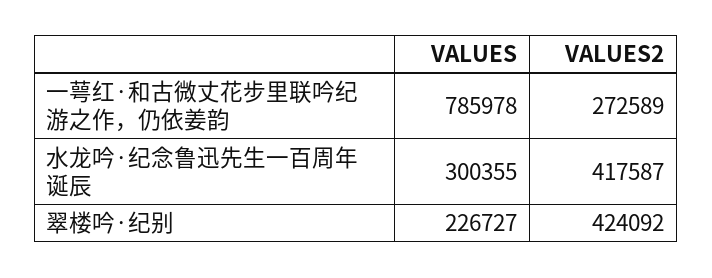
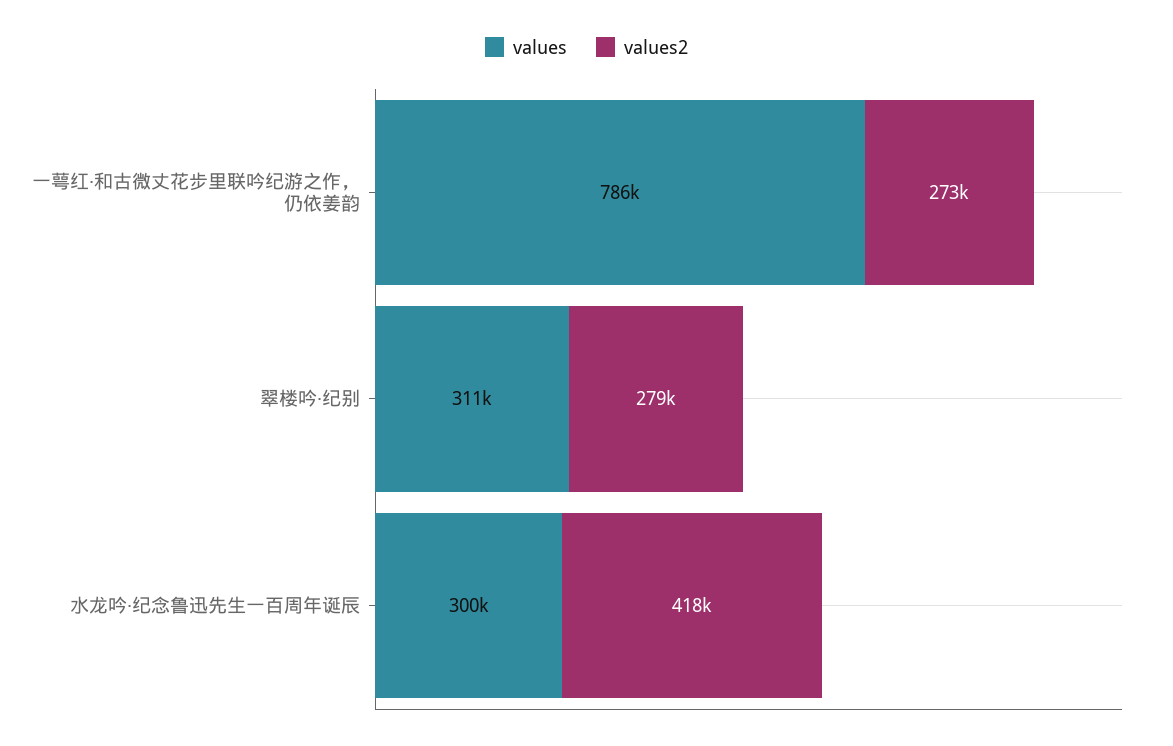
  {
    "VALUES": {
      "一萼红·和古微丈花步里联吟纪游之作，仍依姜韵": 785978,
      "水龙吟·纪念鲁迅先生一百周年诞辰": 300355,
-     "翠楼吟·纪别": 226727
+     "翠楼吟·纪别": 311000
    },
    "VALUES2": {
      "一萼红·和古微丈花步里联吟纪游之作，仍依姜韵": 272589,
      "水龙吟·纪念鲁迅先生一百周年诞辰": 417587,
-     "翠楼吟·纪别": 424092
+     "翠楼吟·纪别": 279000
    }
  }

